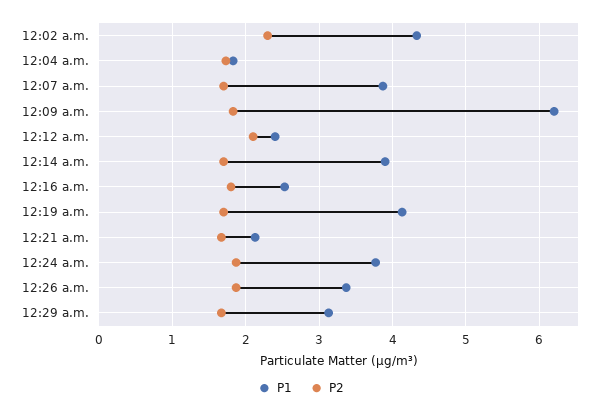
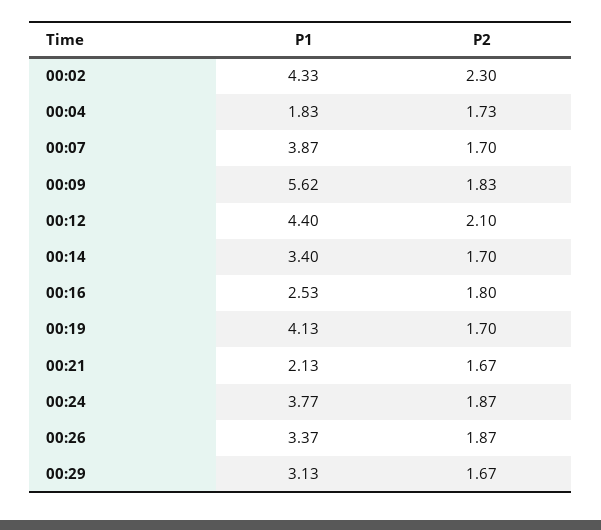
  {
    "P1": {
      "12:02 a.m.": 4.33,
      "12:04 a.m.": 1.83,
      "12:07 a.m.": 3.87,
-     "12:09 a.m.": 6.2,
+     "12:09 a.m.": 5.62,
-     "12:12 a.m.": 2.4,
+     "12:12 a.m.": 4.4,
-     "12:14 a.m.": 3.9,
+     "12:14 a.m.": 3.4,
      "12:16 a.m.": 2.53,
      "12:19 a.m.": 4.13,
      "12:21 a.m.": 2.13,
      "12:24 a.m.": 3.77,
      "12:26 a.m.": 3.37,
      "12:29 a.m.": 3.13
    },
    "P2": {
      "12:02 a.m.": 2.3,
      "12:04 a.m.": 1.73,
      "12:07 a.m.": 1.7,
      "12:09 a.m.": 1.83,
      "12:12 a.m.": 2.1,
      "12:14 a.m.": 1.7,
      "12:16 a.m.": 1.8,
      "12:19 a.m.": 1.7,
      "12:21 a.m.": 1.67,
      "12:24 a.m.": 1.87,
      "12:26 a.m.": 1.87,
      "12:29 a.m.": 1.67
    }
  }

